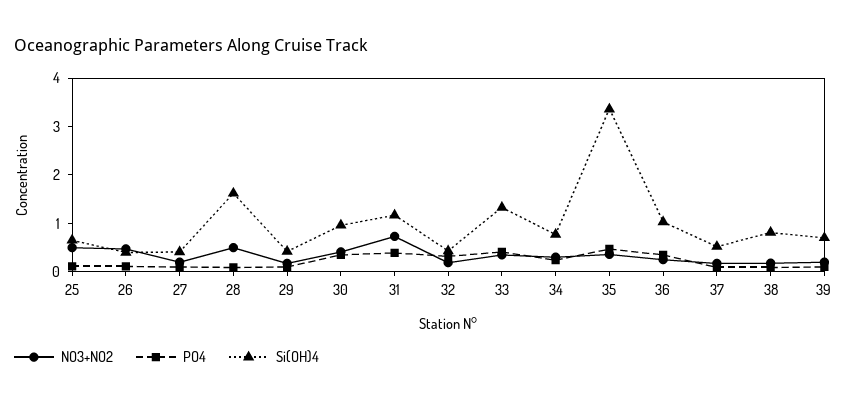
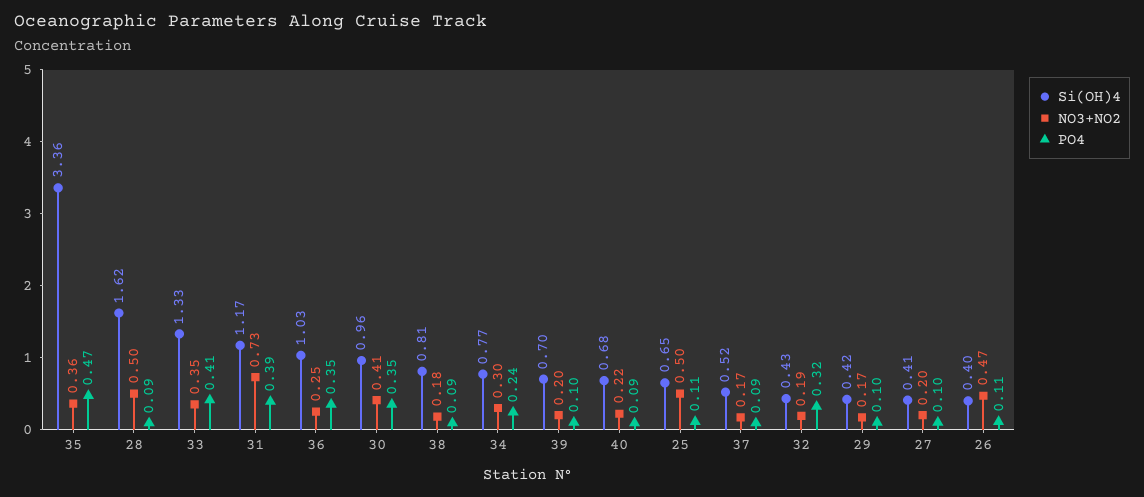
  {
    "NO3+NO2": {
      "25": 0.5,
      "26": 0.47,
      "27": 0.2,
      "28": 0.5,
      "29": 0.17,
      "30": 0.41,
      "31": 0.73,
      "32": 0.19,
      "33": 0.35,
      "34": 0.3,
      "35": 0.36,
      "36": 0.25,
      "37": 0.17,
      "38": 0.18,
-     "39": 0.2
+     "39": 0.2,
+     "40": 0.22
    },
    "PO4": {
      "25": 0.11,
      "26": 0.11,
      "27": 0.1,
      "28": 0.09,
      "29": 0.1,
      "30": 0.35,
      "31": 0.39,
      "32": 0.32,
      "33": 0.41,
      "34": 0.24,
      "35": 0.47,
      "36": 0.35,
      "37": 0.09,
      "38": 0.09,
-     "39": 0.1
+     "39": 0.1,
+     "40": 0.09
    },
    "Si(OH)4": {
      "25": 0.65,
      "26": 0.4,
      "27": 0.41,
      "28": 1.62,
      "29": 0.42,
      "30": 0.96,
      "31": 1.17,
      "32": 0.43,
      "33": 1.33,
      "34": 0.77,
      "35": 3.36,
      "36": 1.03,
      "37": 0.52,
      "38": 0.81,
-     "39": 0.7
+     "39": 0.7,
+     "40": 0.68
    }
  }

